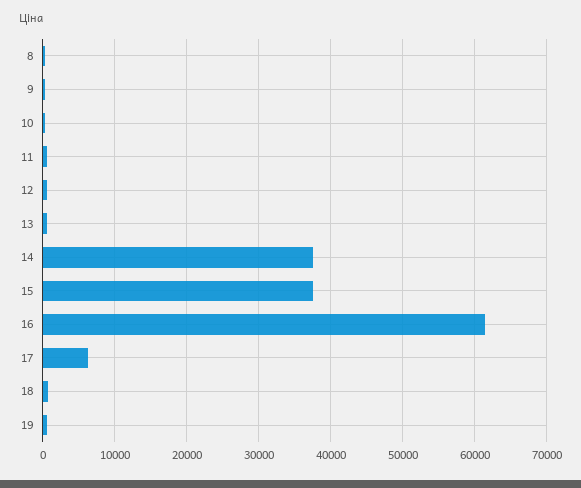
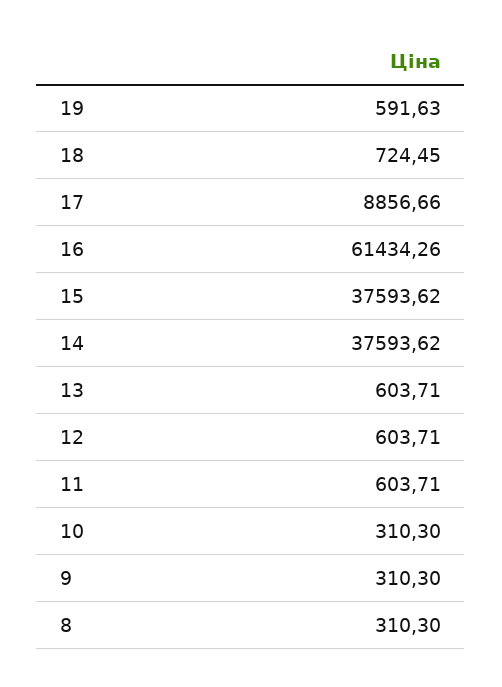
  {
    "8": 310.3,
    "9": 310.3,
    "10": 310.3,
    "11": 603.71,
    "12": 603.71,
    "13": 603.71,
    "14": 37593.62,
    "15": 37593.62,
    "16": 61434.26,
-   "17": 6000,
+   "17": 8856.66,
    "18": 724.45,
    "19": 591.63
  }

